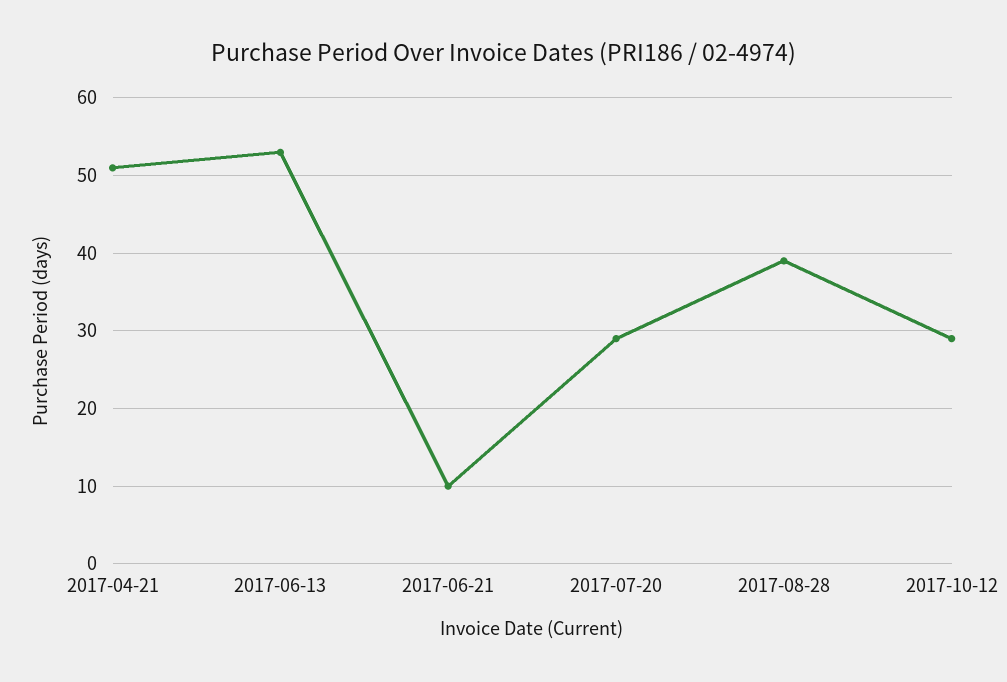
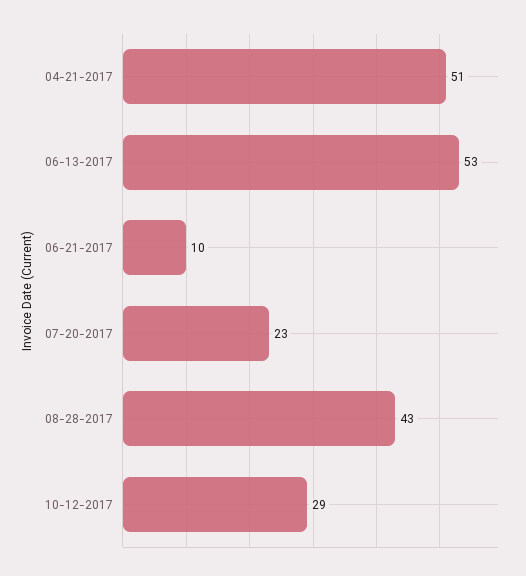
  {
    "2017-04-21": 51,
    "2017-06-13": 53,
    "2017-06-21": 10,
-   "2017-07-20": 29,
+   "2017-07-20": 23,
-   "2017-08-28": 39,
+   "2017-08-28": 43,
    "2017-10-12": 29
  }

